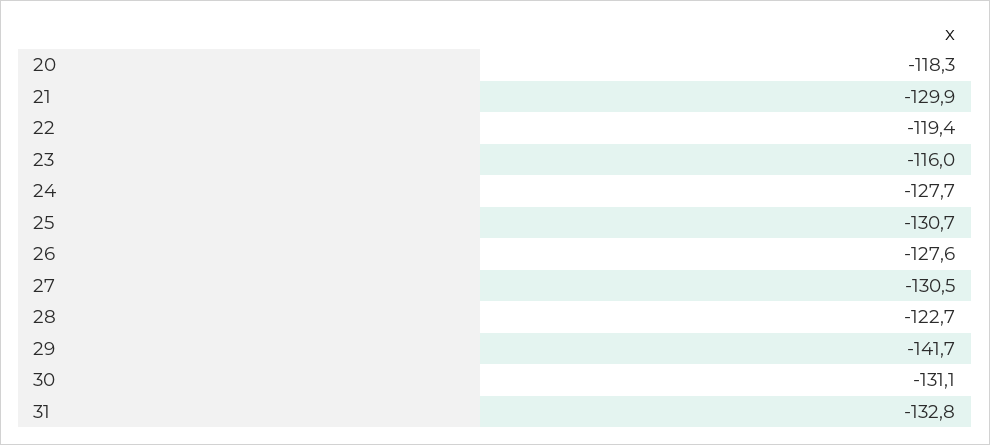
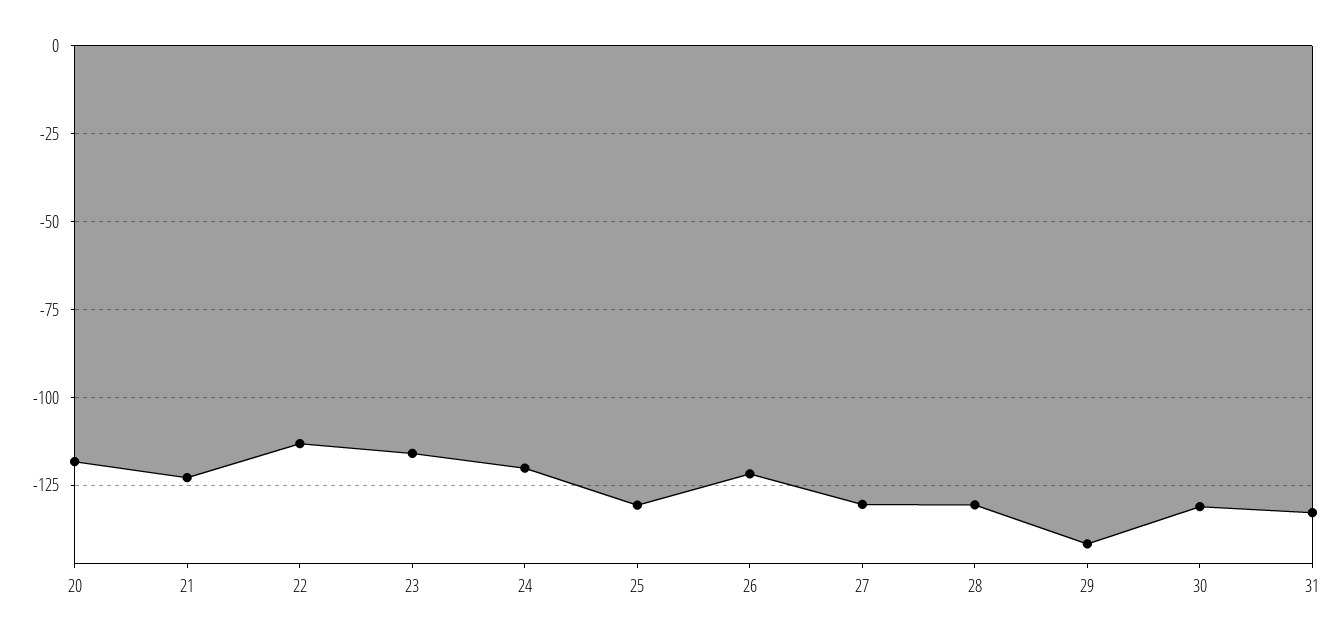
  {
    "20": -118.3,
-   "21": -129.9,
+   "21": -122.5,
-   "22": -119.4,
+   "22": -112.5,
    "23": -116,
-   "24": -127.7,
+   "24": -120,
    "25": -130.7,
-   "26": -127.6,
+   "26": -122.5,
    "27": -130.5,
-   "28": -122.7,
+   "28": -130,
    "29": -141.7,
    "30": -131.1,
    "31": -132.8
  }

